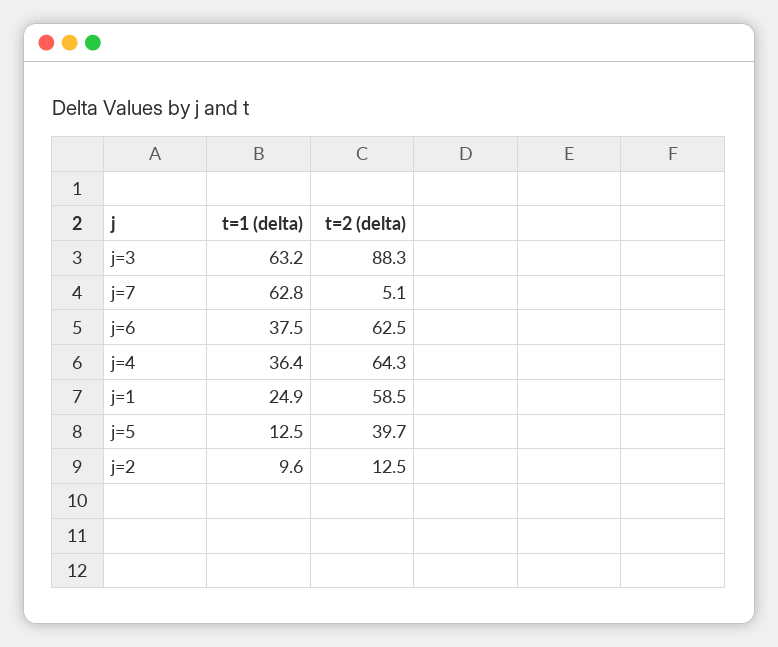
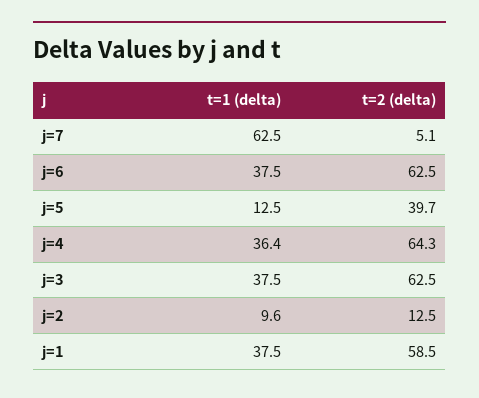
  {
    "t=1 (delta)": {
-     "j=3": 63.2,
+     "j=3": 37.5,
-     "j=7": 62.8,
+     "j=7": 62.5,
      "j=6": 37.5,
      "j=4": 36.4,
-     "j=1": 24.9,
+     "j=1": 37.5,
      "j=5": 12.5,
      "j=2": 9.6
    },
    "t=2 (delta)": {
-     "j=3": 88.3,
+     "j=3": 62.5,
      "j=7": 5.1,
      "j=6": 62.5,
      "j=4": 64.3,
      "j=1": 58.5,
      "j=5": 39.7,
      "j=2": 12.5
    }
  }

